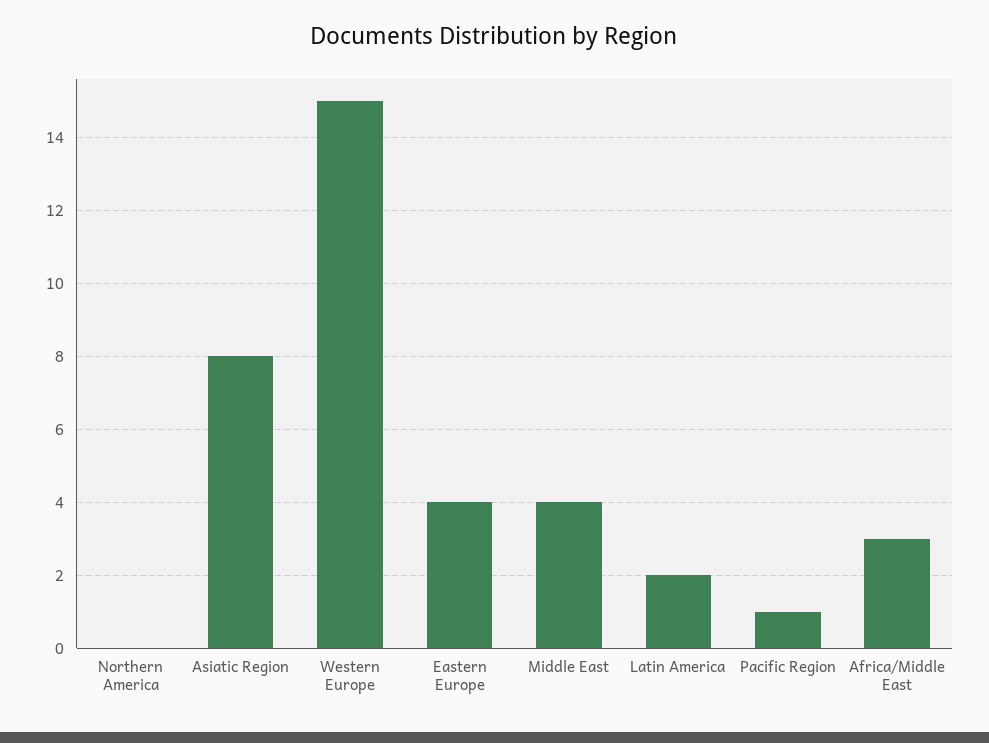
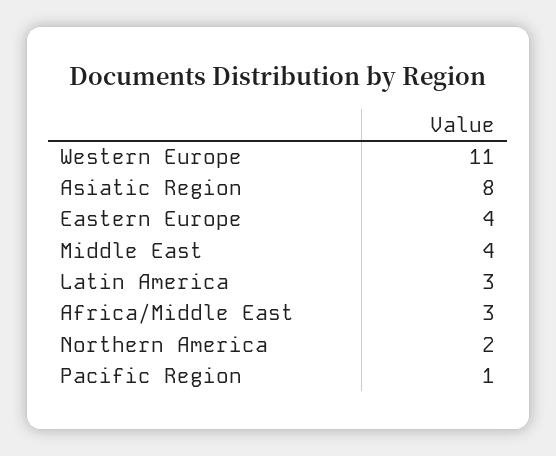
  {
-   "Northern America": 0,
+   "Northern America": 2,
    "Asiatic Region": 8,
-   "Western Europe": 15,
+   "Western Europe": 11,
    "Eastern Europe": 4,
    "Middle East": 4,
-   "Latin America": 2,
+   "Latin America": 3,
    "Pacific Region": 1,
    "Africa/Middle East": 3
  }

